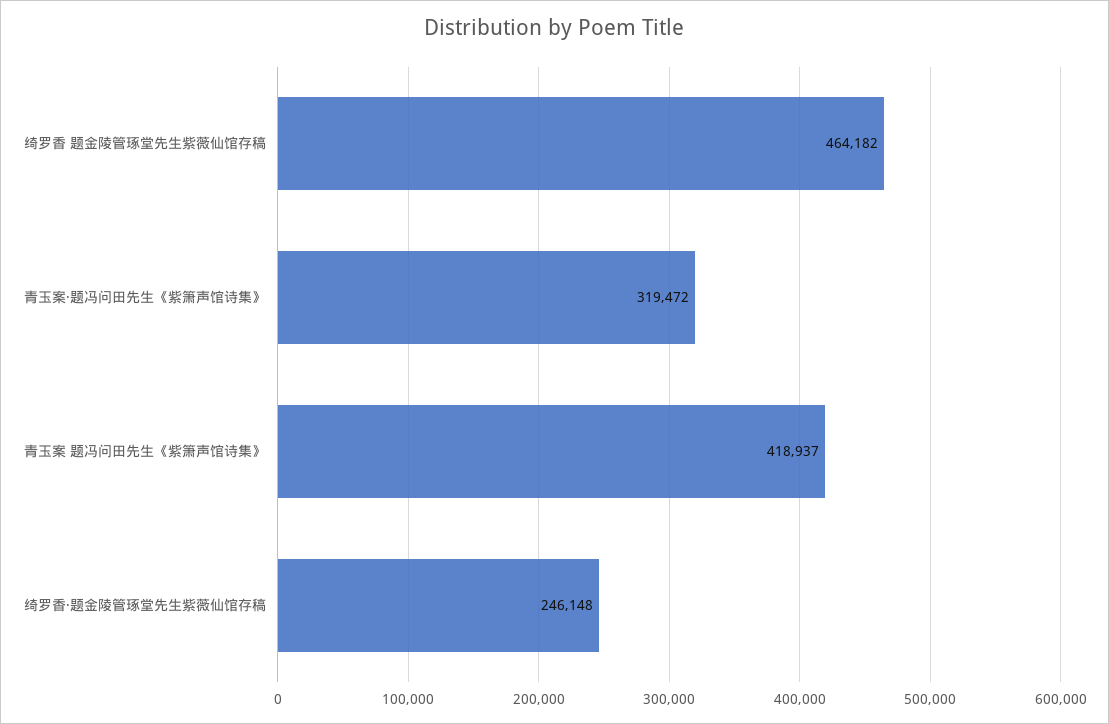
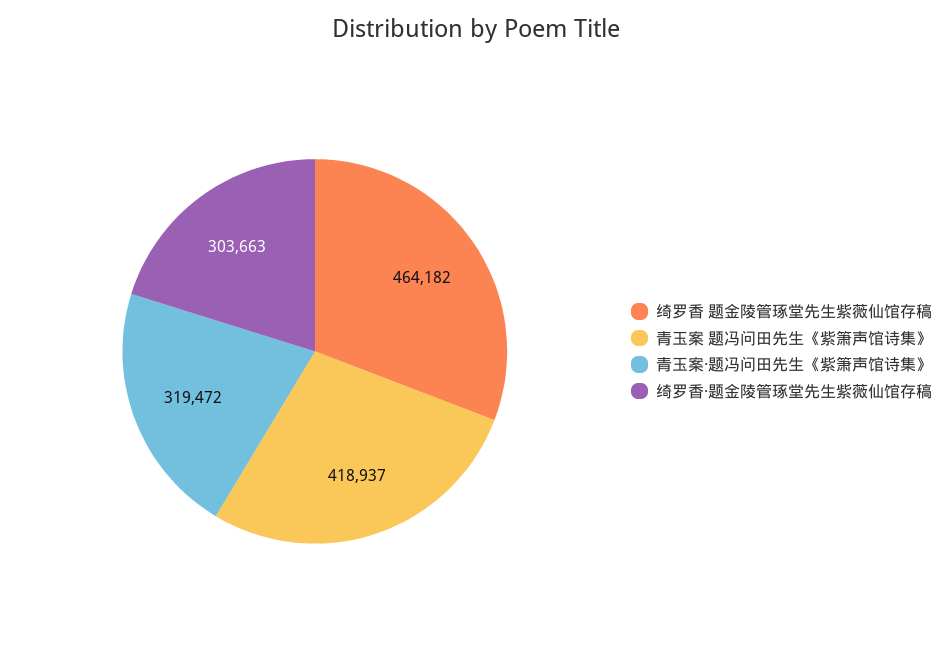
  {
    "绮罗香 题金陵管琢堂先生紫薇仙馆存稿": 464182,
    "青玉案·题冯问田先生《紫箫声馆诗集》": 319472,
    "青玉案 题冯问田先生《紫箫声馆诗集》": 418937,
-   "绮罗香·题金陵管琢堂先生紫薇仙馆存稿": 246148
+   "绮罗香·题金陵管琢堂先生紫薇仙馆存稿": 303663
  }

